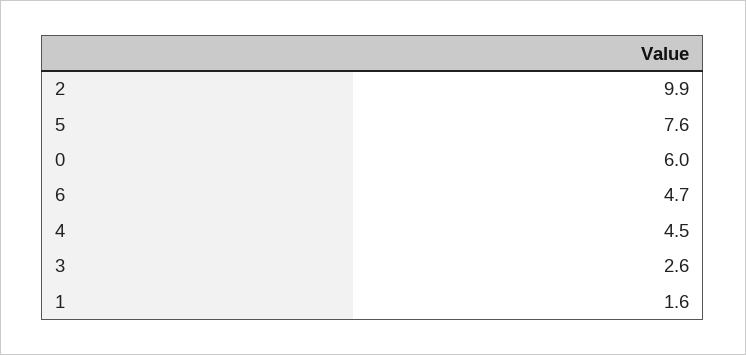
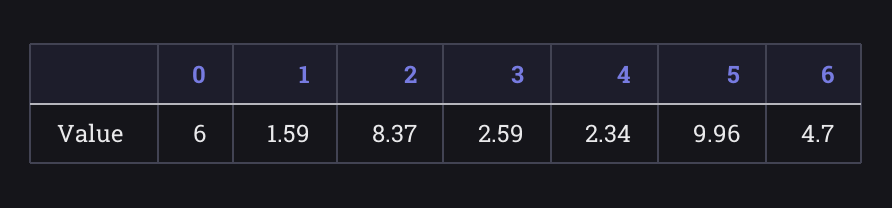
  {
-   "2": 9.9,
+   "2": 8.37,
-   "5": 7.6,
+   "5": 9.96,
    "0": 6,
    "6": 4.7,
-   "4": 4.5,
+   "4": 2.34,
    "3": 2.59,
    "1": 1.59
  }

